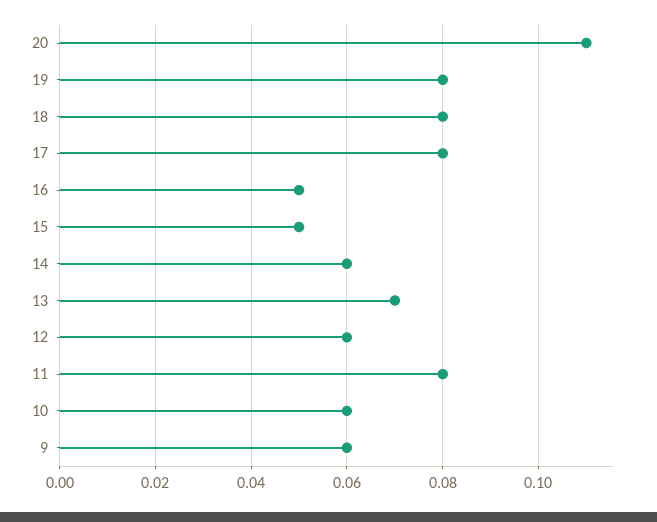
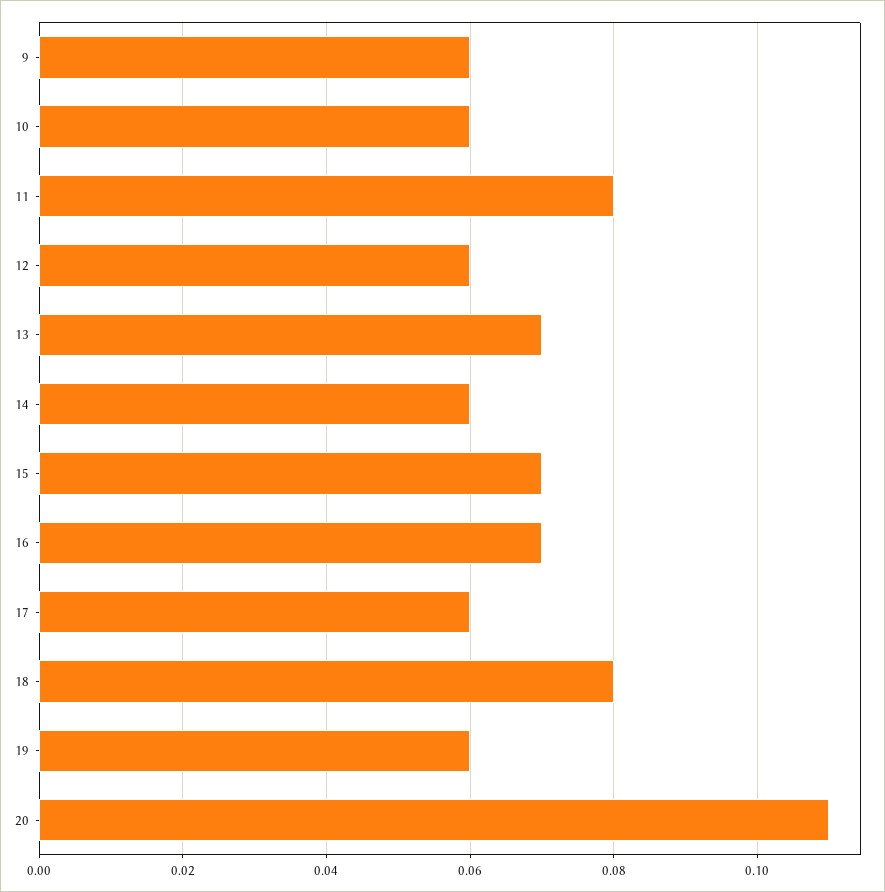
  {
    "20": 0.11,
-   "19": 0.08,
+   "19": 0.06,
    "18": 0.08,
-   "17": 0.08,
+   "17": 0.06,
-   "16": 0.05,
+   "16": 0.07,
-   "15": 0.05,
+   "15": 0.07,
    "14": 0.06,
    "13": 0.07,
    "12": 0.06,
    "11": 0.08,
    "10": 0.06,
    "9": 0.06
  }

